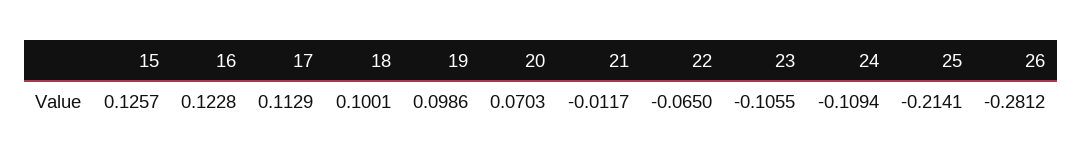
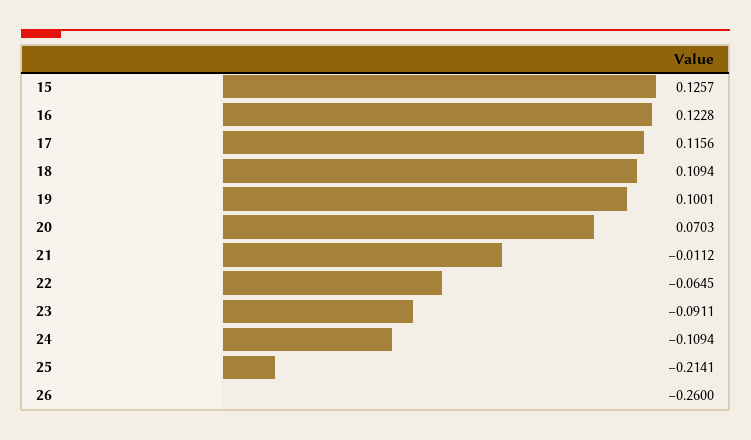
  {
    "15": 0.1257,
    "16": 0.1228,
-   "17": 0.1129,
+   "17": 0.1156,
-   "18": 0.1001,
+   "18": 0.1094,
-   "19": 0.0986,
+   "19": 0.1001,
    "20": 0.0703,
-   "21": -0.0117,
+   "21": -0.0112,
-   "22": -0.065,
+   "22": -0.0645,
-   "23": -0.1055,
+   "23": -0.0911,
    "24": -0.1094,
    "25": -0.2141,
-   "26": -0.2812
+   "26": -0.26
  }

